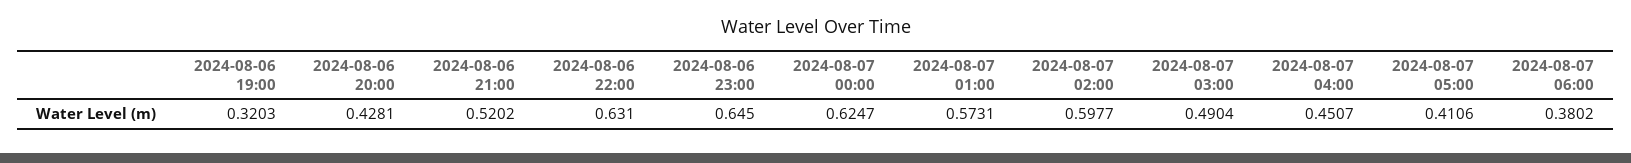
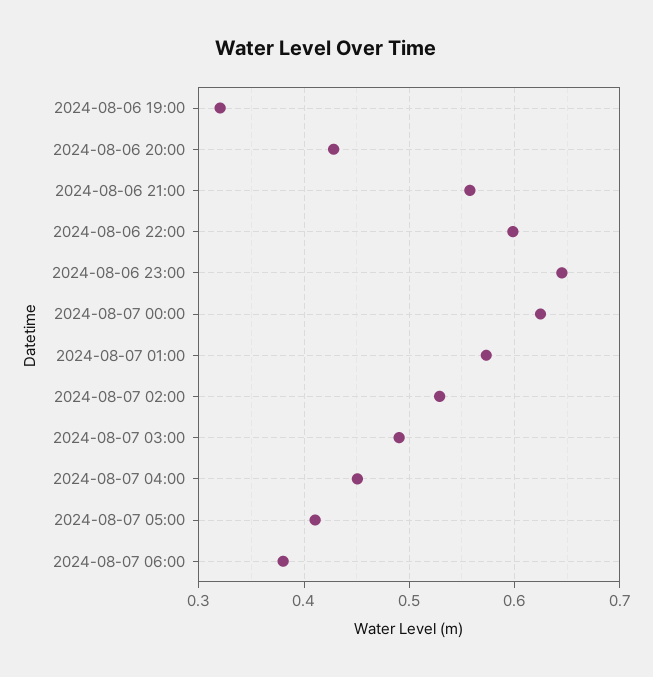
  {
    "2024-08-06 19:00": 0.3203,
    "2024-08-06 20:00": 0.4281,
-   "2024-08-06 21:00": 0.5202,
+   "2024-08-06 21:00": 0.56,
-   "2024-08-06 22:00": 0.631,
+   "2024-08-06 22:00": 0.6,
    "2024-08-06 23:00": 0.645,
    "2024-08-07 00:00": 0.6247,
    "2024-08-07 01:00": 0.5731,
-   "2024-08-07 02:00": 0.5977,
+   "2024-08-07 02:00": 0.53,
    "2024-08-07 03:00": 0.4904,
    "2024-08-07 04:00": 0.4507,
    "2024-08-07 05:00": 0.4106,
    "2024-08-07 06:00": 0.3802
  }

